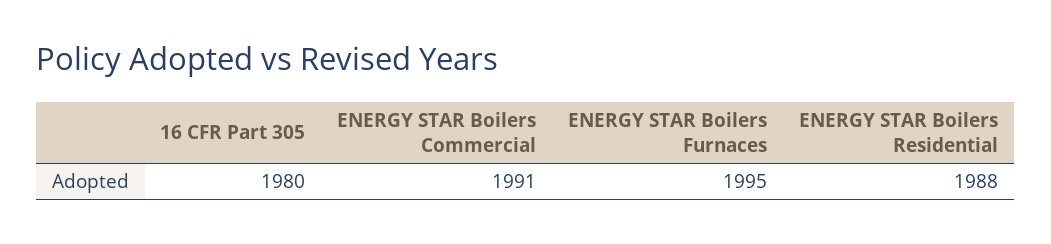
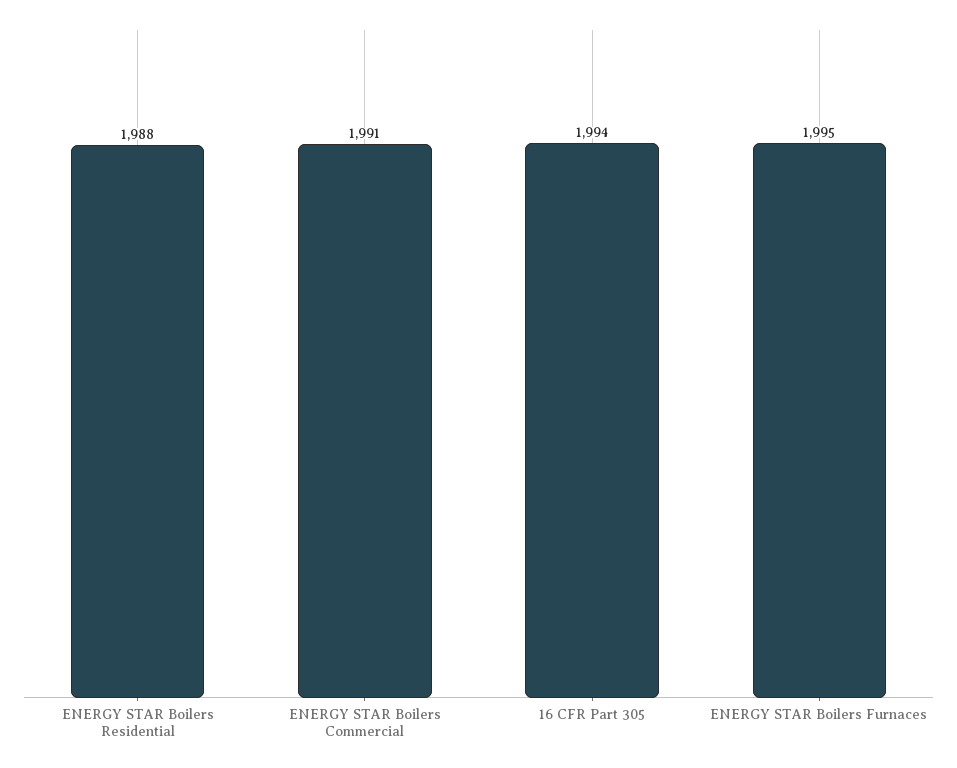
  {
-   "16 CFR Part 305": 1980,
+   "16 CFR Part 305": 1994,
    "ENERGY STAR Boilers Commercial": 1991,
    "ENERGY STAR Boilers Furnaces": 1995,
    "ENERGY STAR Boilers Residential": 1988
  }

